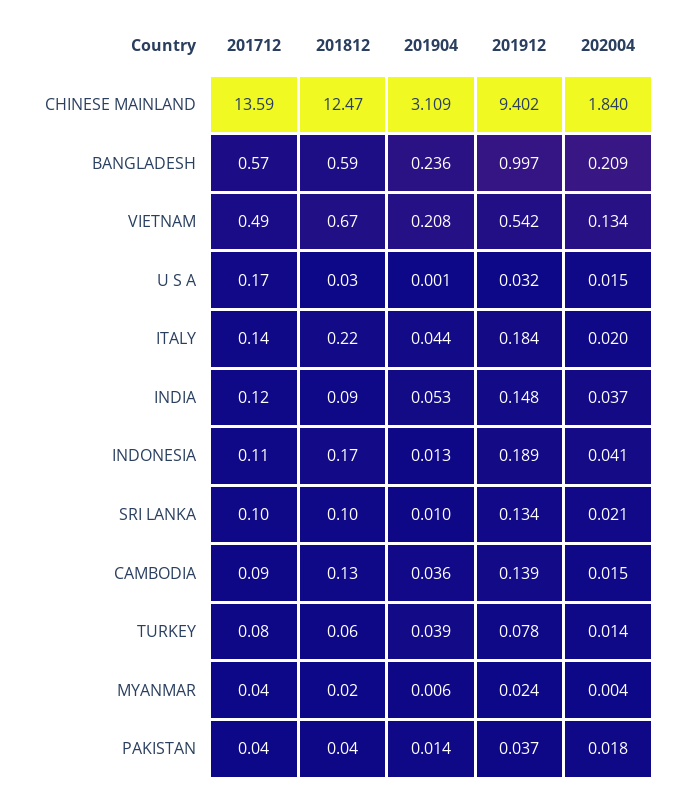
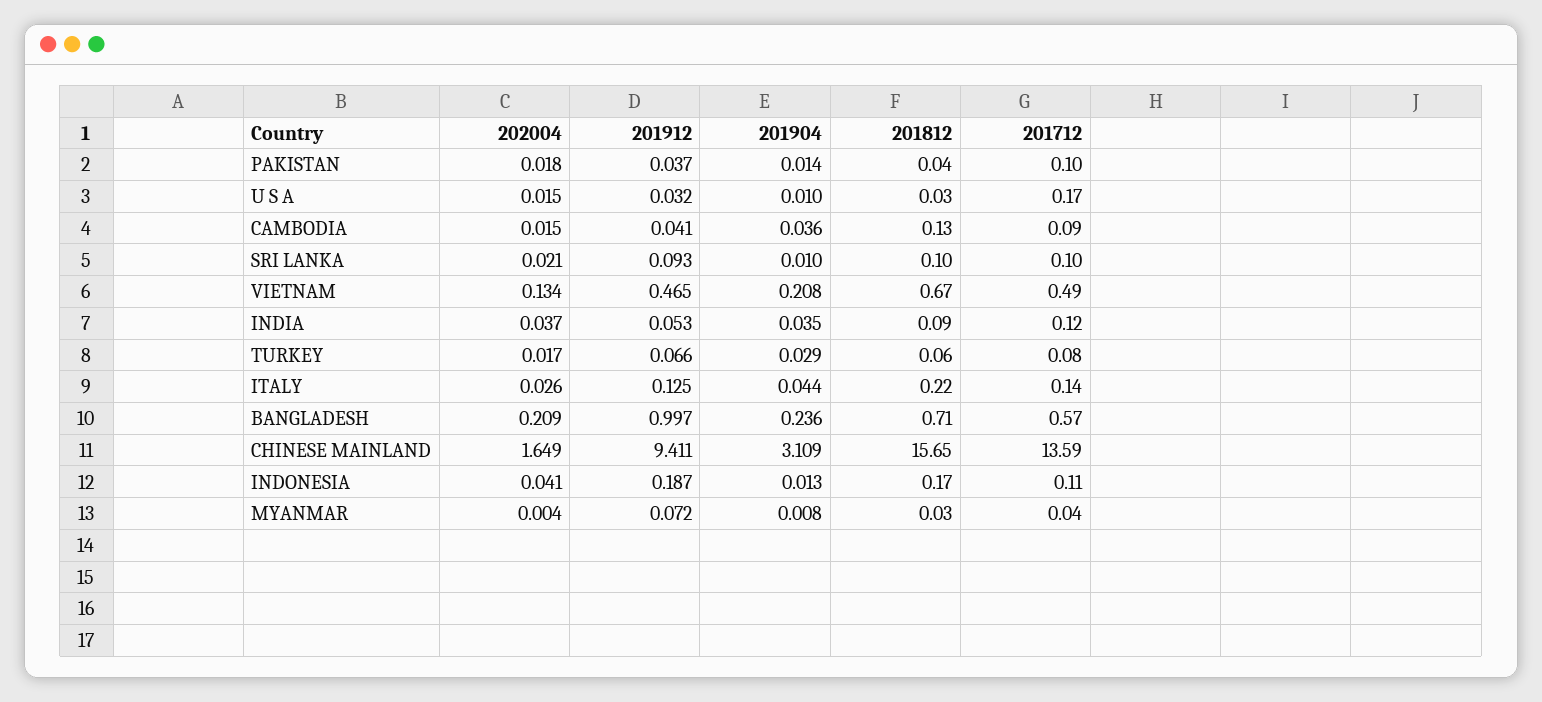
  {
    "201712": {
      "CHINESE MAINLAND": 13.59,
      "BANGLADESH": 0.57,
      "VIETNAM": 0.49,
      "U S A": 0.17,
      "ITALY": 0.14,
      "INDIA": 0.12,
      "INDONESIA": 0.11,
      "SRI LANKA": 0.1,
      "CAMBODIA": 0.09,
      "TURKEY": 0.08,
      "MYANMAR": 0.04,
-     "PAKISTAN": 0.04
+     "PAKISTAN": 0.1
    },
    "201812": {
-     "CHINESE MAINLAND": 12.47,
+     "CHINESE MAINLAND": 15.65,
-     "BANGLADESH": 0.59,
+     "BANGLADESH": 0.71,
      "VIETNAM": 0.67,
      "U S A": 0.03,
      "ITALY": 0.22,
      "INDIA": 0.09,
      "INDONESIA": 0.17,
      "SRI LANKA": 0.1,
      "CAMBODIA": 0.13,
      "TURKEY": 0.06,
-     "MYANMAR": 0.02,
+     "MYANMAR": 0.03,
      "PAKISTAN": 0.04
    },
    "201904": {
      "CHINESE MAINLAND": 3.109,
      "BANGLADESH": 0.236,
      "VIETNAM": 0.208,
-     "U S A": 0.001,
+     "U S A": 0.01,
      "ITALY": 0.044,
-     "INDIA": 0.053,
+     "INDIA": 0.035,
      "INDONESIA": 0.013,
      "SRI LANKA": 0.01,
      "CAMBODIA": 0.036,
-     "TURKEY": 0.039,
+     "TURKEY": 0.029,
-     "MYANMAR": 0.006,
+     "MYANMAR": 0.008,
      "PAKISTAN": 0.014
    },
    "201912": {
-     "CHINESE MAINLAND": 9.402,
+     "CHINESE MAINLAND": 9.411,
      "BANGLADESH": 0.997,
-     "VIETNAM": 0.542,
+     "VIETNAM": 0.465,
      "U S A": 0.032,
-     "ITALY": 0.184,
+     "ITALY": 0.125,
-     "INDIA": 0.148,
+     "INDIA": 0.053,
-     "INDONESIA": 0.189,
+     "INDONESIA": 0.187,
-     "SRI LANKA": 0.134,
+     "SRI LANKA": 0.093,
-     "CAMBODIA": 0.139,
+     "CAMBODIA": 0.041,
-     "TURKEY": 0.078,
+     "TURKEY": 0.066,
-     "MYANMAR": 0.024,
+     "MYANMAR": 0.072,
      "PAKISTAN": 0.037
    },
    "202004": {
-     "CHINESE MAINLAND": 1.84,
+     "CHINESE MAINLAND": 1.649,
      "BANGLADESH": 0.209,
      "VIETNAM": 0.134,
      "U S A": 0.015,
-     "ITALY": 0.02,
+     "ITALY": 0.026,
      "INDIA": 0.037,
      "INDONESIA": 0.041,
      "SRI LANKA": 0.021,
      "CAMBODIA": 0.015,
-     "TURKEY": 0.014,
+     "TURKEY": 0.017,
      "MYANMAR": 0.004,
      "PAKISTAN": 0.018
    }
  }

